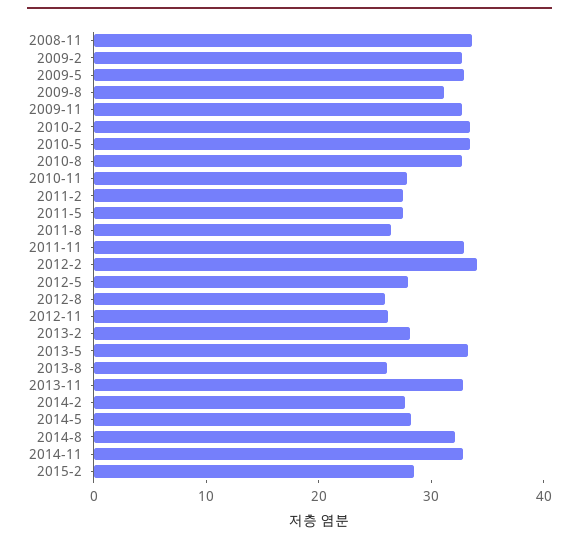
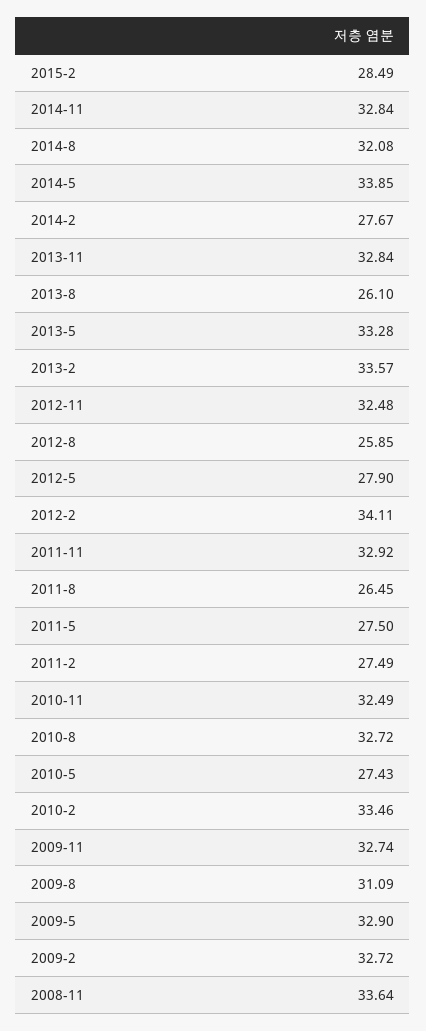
  {
    "2008-11": 33.64,
    "2009-2": 32.72,
    "2009-5": 32.9,
    "2009-8": 31.09,
    "2009-11": 32.74,
    "2010-2": 33.46,
-   "2010-5": 34,
+   "2010-5": 27.43,
    "2010-8": 32.72,
-   "2010-11": 28,
+   "2010-11": 32.49,
    "2011-2": 27.49,
    "2011-5": 27.5,
    "2011-8": 26.45,
    "2011-11": 32.92,
    "2012-2": 34.11,
    "2012-5": 27.9,
    "2012-8": 25.85,
-   "2012-11": 26,
+   "2012-11": 32.48,
-   "2013-2": 28,
+   "2013-2": 33.57,
    "2013-5": 33.28,
    "2013-8": 26.1,
    "2013-11": 32.84,
    "2014-2": 27.67,
-   "2014-5": 28,
+   "2014-5": 33.85,
    "2014-8": 32.08,
    "2014-11": 32.84,
    "2015-2": 28.49
  }

